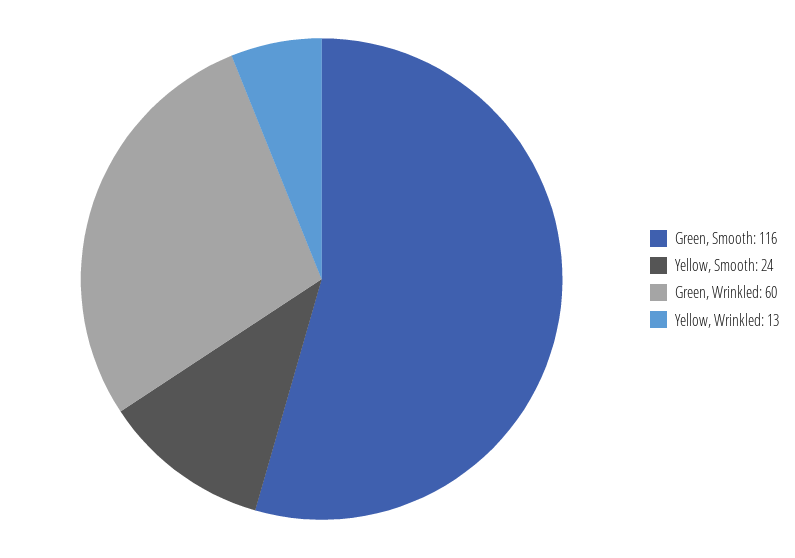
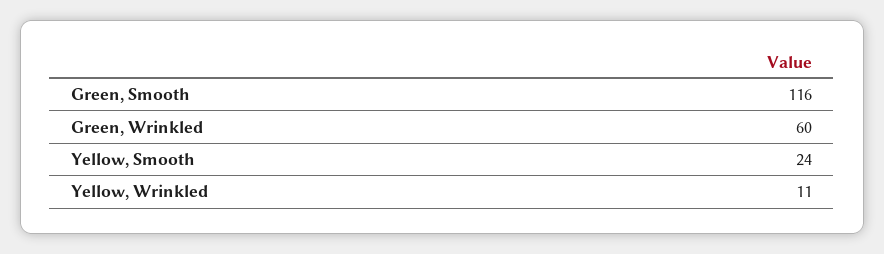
  {
    "Green, Smooth": 116,
    "Yellow, Smooth": 24,
    "Green, Wrinkled": 60,
-   "Yellow, Wrinkled": 13
+   "Yellow, Wrinkled": 11
  }

